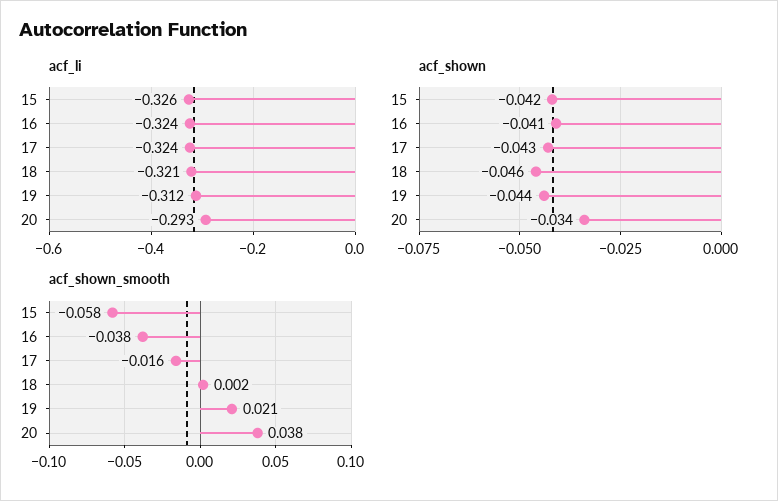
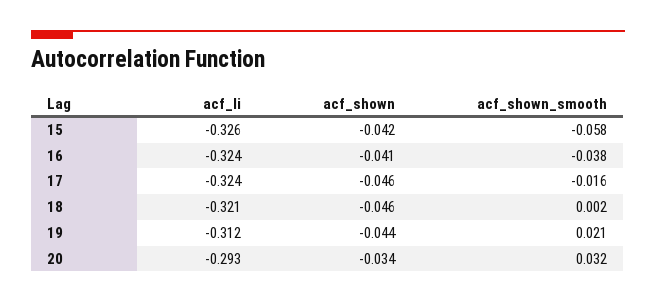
  {
    "acf_li": {
      "15": -0.326,
      "16": -0.324,
      "17": -0.324,
      "18": -0.321,
      "19": -0.312,
      "20": -0.293
    },
    "acf_shown": {
      "15": -0.042,
      "16": -0.041,
-     "17": -0.043,
+     "17": -0.046,
      "18": -0.046,
      "19": -0.044,
      "20": -0.034
    },
    "acf_shown_smooth": {
      "15": -0.058,
      "16": -0.038,
      "17": -0.016,
      "18": 0.002,
      "19": 0.021,
-     "20": 0.038
+     "20": 0.032
    }
  }

